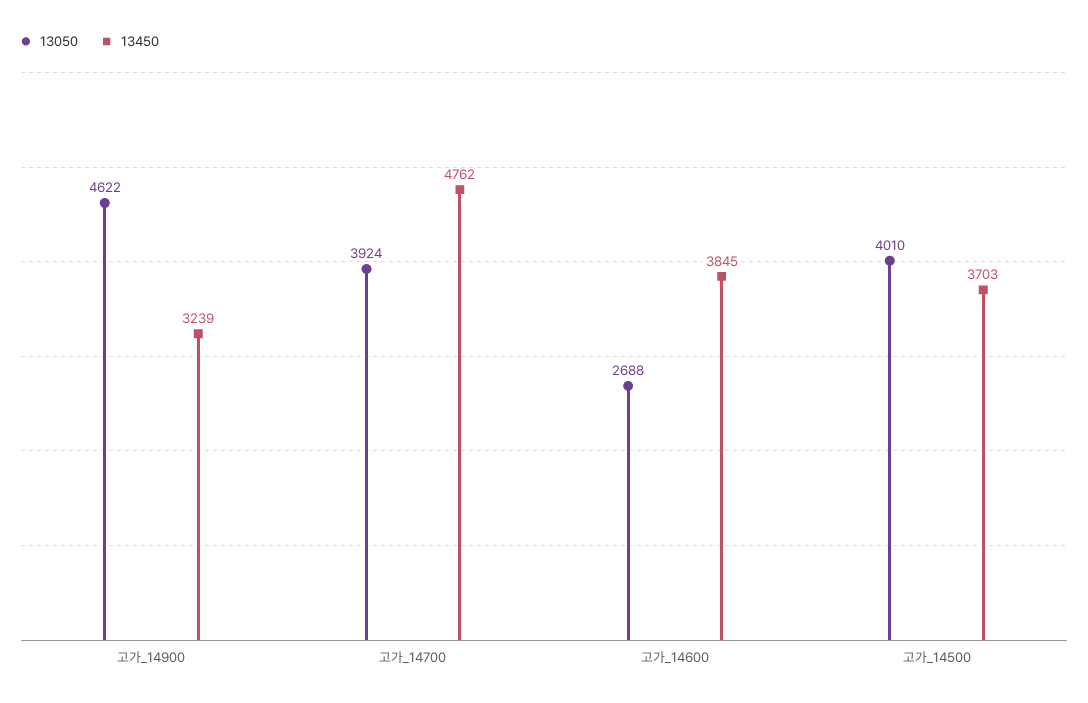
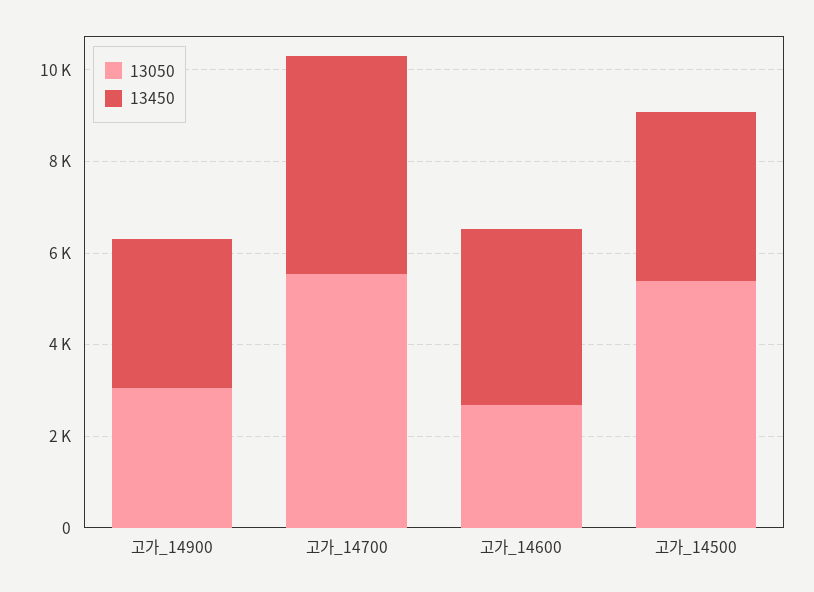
  {
    "13050": {
-     "고가_14900": 4622,
+     "고가_14900": 3000,
-     "고가_14700": 3924,
+     "고가_14700": 5500,
      "고가_14600": 2688,
-     "고가_14500": 4010
+     "고가_14500": 5500
    },
    "13450": {
      "고가_14900": 3239,
      "고가_14700": 4762,
      "고가_14600": 3845,
      "고가_14500": 3703
    }
  }

